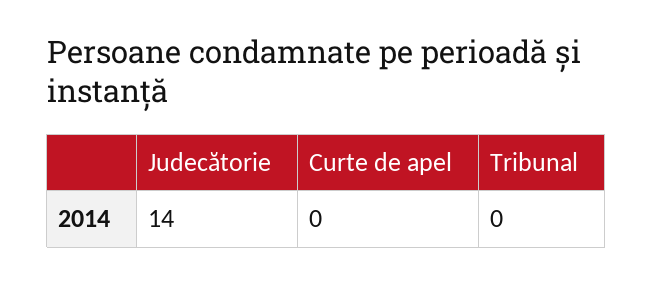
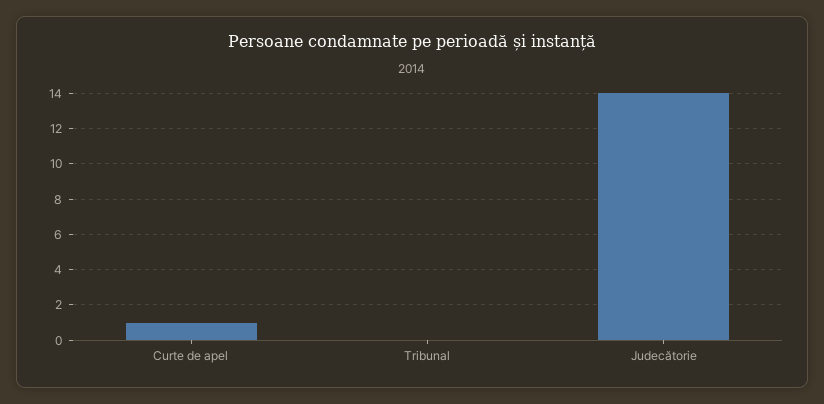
  {
    "Judecătorie": 14,
-   "Curte de apel": 0,
+   "Curte de apel": 1,
    "Tribunal": 0
  }

